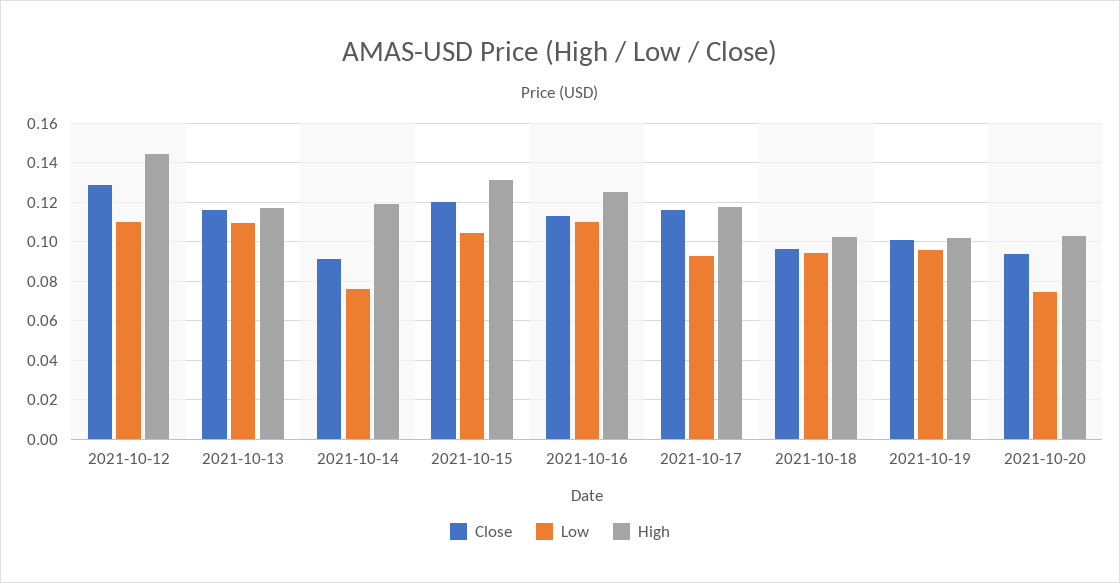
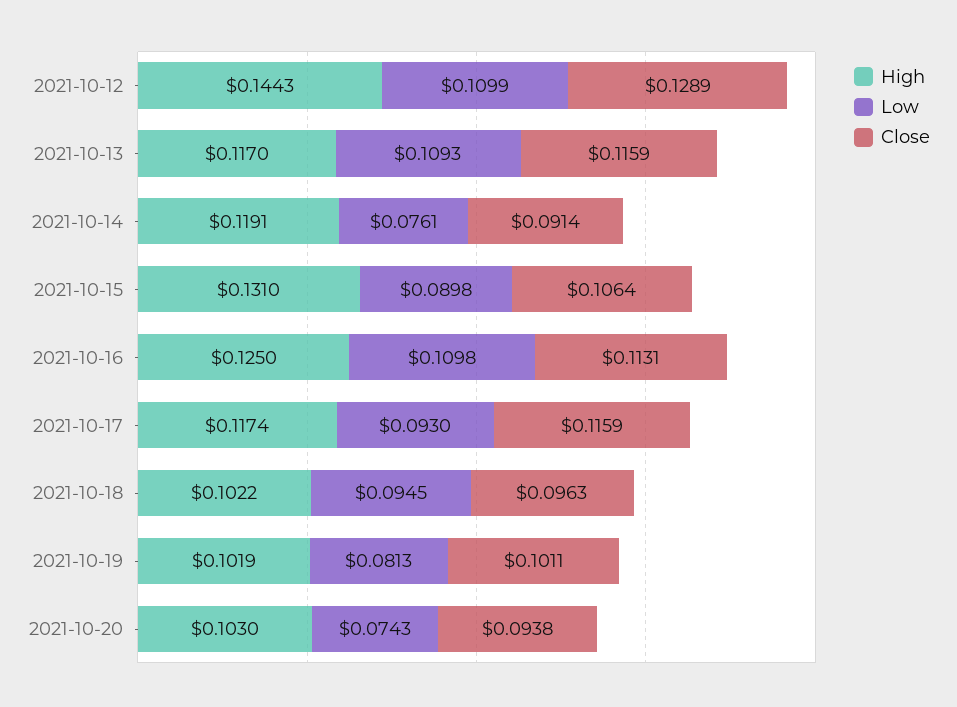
  {
    "Close": {
      "2021-10-12": 0.1289,
      "2021-10-13": 0.1159,
      "2021-10-14": 0.0914,
-     "2021-10-15": 0.12,
+     "2021-10-15": 0.1064,
      "2021-10-16": 0.1131,
      "2021-10-17": 0.1159,
      "2021-10-18": 0.0963,
      "2021-10-19": 0.1011,
      "2021-10-20": 0.0938
    },
    "Low": {
      "2021-10-12": 0.1099,
      "2021-10-13": 0.1093,
      "2021-10-14": 0.0761,
-     "2021-10-15": 0.105,
+     "2021-10-15": 0.0898,
      "2021-10-16": 0.1098,
      "2021-10-17": 0.093,
      "2021-10-18": 0.0945,
-     "2021-10-19": 0.095,
+     "2021-10-19": 0.0813,
      "2021-10-20": 0.0743
    },
    "High": {
      "2021-10-12": 0.1443,
      "2021-10-13": 0.117,
      "2021-10-14": 0.1191,
      "2021-10-15": 0.131,
      "2021-10-16": 0.125,
      "2021-10-17": 0.1174,
      "2021-10-18": 0.1022,
      "2021-10-19": 0.1019,
      "2021-10-20": 0.103
    }
  }

